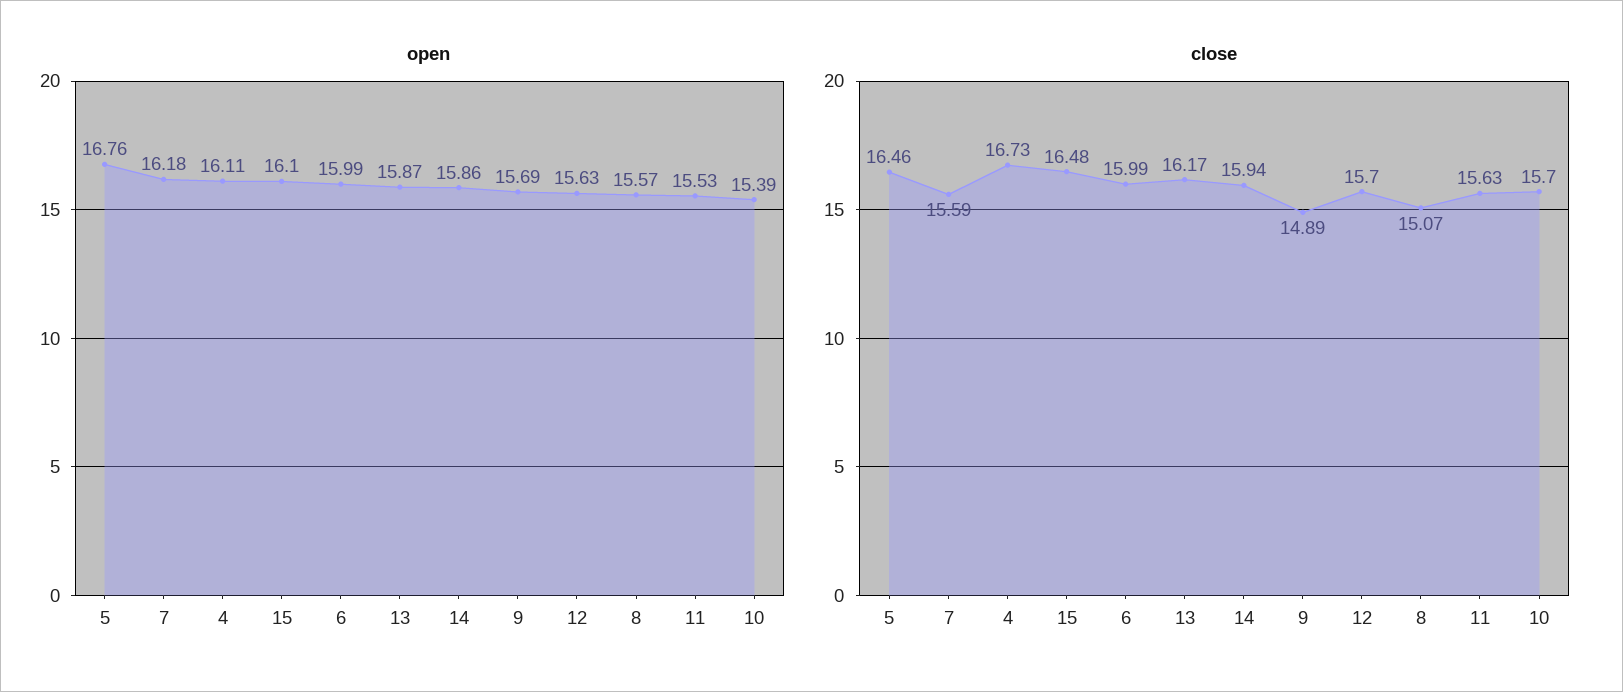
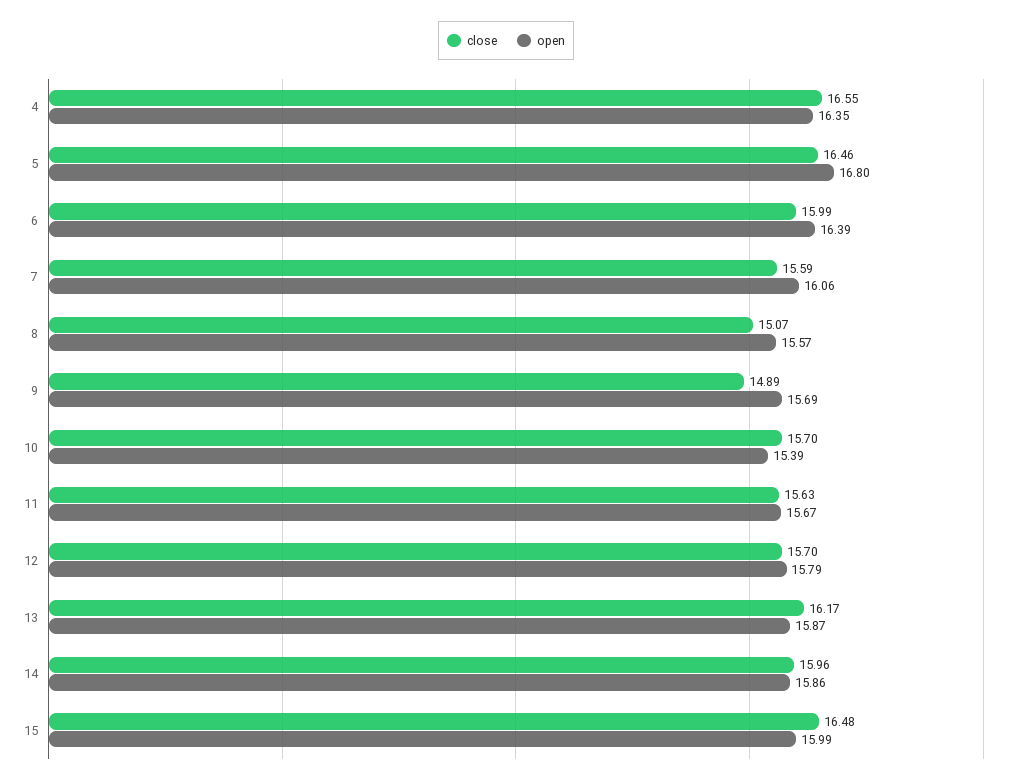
  {
    "open": {
-     "5": 16.76,
+     "5": 16.8,
-     "7": 16.18,
+     "7": 16.06,
-     "4": 16.11,
+     "4": 16.35,
-     "15": 16.1,
+     "15": 15.99,
-     "6": 15.99,
+     "6": 16.39,
      "13": 15.87,
      "14": 15.86,
      "9": 15.69,
-     "12": 15.63,
+     "12": 15.79,
      "8": 15.57,
-     "11": 15.53,
+     "11": 15.67,
      "10": 15.39
    },
    "close": {
      "5": 16.46,
      "7": 15.59,
-     "4": 16.73,
+     "4": 16.55,
      "15": 16.48,
      "6": 15.99,
      "13": 16.17,
-     "14": 15.94,
+     "14": 15.96,
      "9": 14.89,
      "12": 15.7,
      "8": 15.07,
      "11": 15.63,
      "10": 15.7
    }
  }

